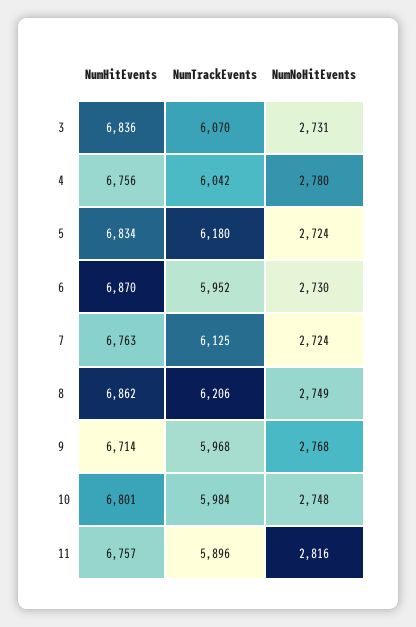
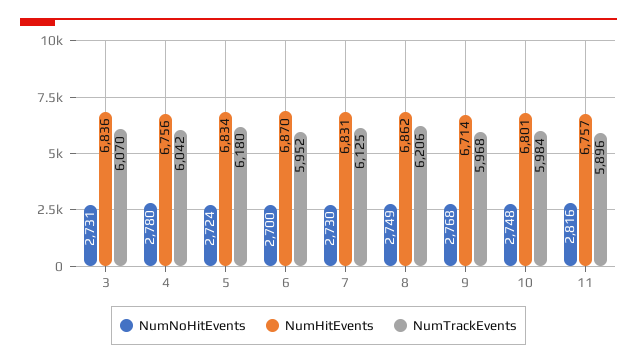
  {
    "NumHitEvents": {
      "3": 6836,
      "4": 6756,
      "5": 6834,
      "6": 6870,
-     "7": 6763,
+     "7": 6831,
      "8": 6862,
      "9": 6714,
      "10": 6801,
      "11": 6757
    },
    "NumTrackEvents": {
      "3": 6070,
      "4": 6042,
      "5": 6180,
      "6": 5952,
      "7": 6125,
      "8": 6206,
      "9": 5968,
      "10": 5984,
      "11": 5896
    },
    "NumNoHitEvents": {
      "3": 2731,
      "4": 2780,
      "5": 2724,
-     "6": 2730,
+     "6": 2700,
-     "7": 2724,
+     "7": 2730,
      "8": 2749,
      "9": 2768,
      "10": 2748,
      "11": 2816
    }
  }

